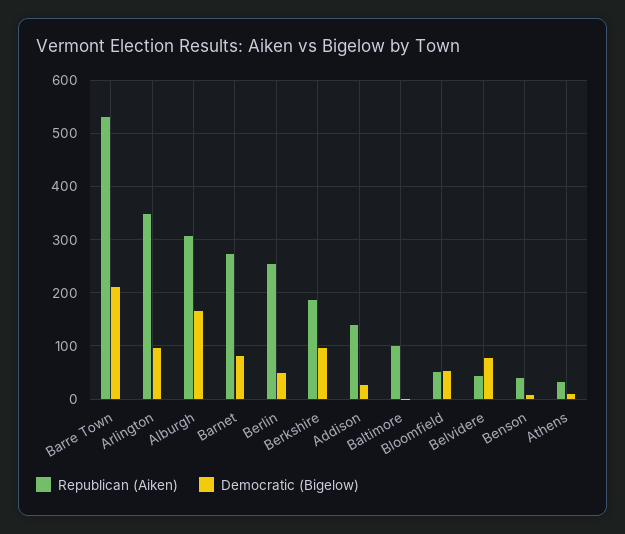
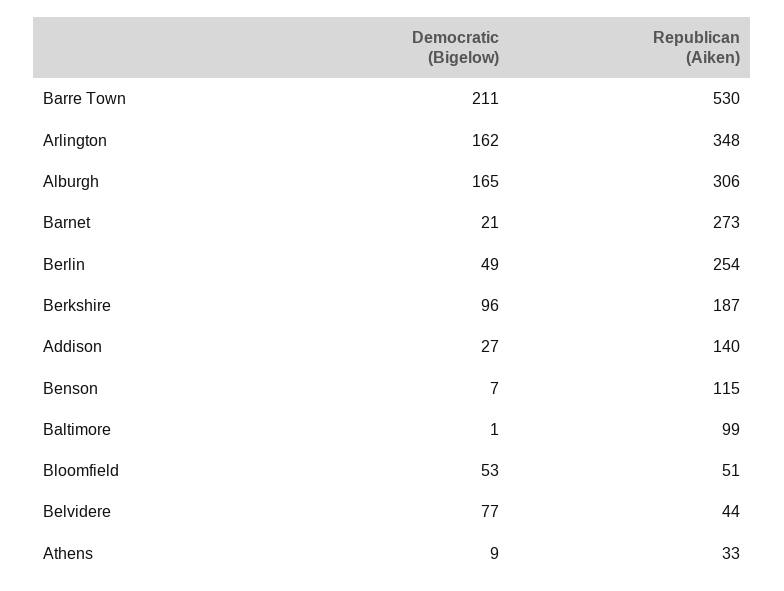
  {
    "Republican (Aiken)": {
      "Barre Town": 530,
      "Arlington": 348,
      "Alburgh": 306,
      "Barnet": 273,
      "Berlin": 254,
      "Berkshire": 187,
      "Addison": 140,
      "Baltimore": 99,
      "Bloomfield": 51,
      "Belvidere": 44,
-     "Benson": 40,
+     "Benson": 115,
      "Athens": 33
    },
    "Democratic (Bigelow)": {
      "Barre Town": 211,
-     "Arlington": 100,
+     "Arlington": 162,
      "Alburgh": 165,
-     "Barnet": 80,
+     "Barnet": 21,
      "Berlin": 49,
      "Berkshire": 96,
      "Addison": 27,
      "Baltimore": 1,
      "Bloomfield": 53,
      "Belvidere": 77,
      "Benson": 7,
      "Athens": 9
    }
  }

